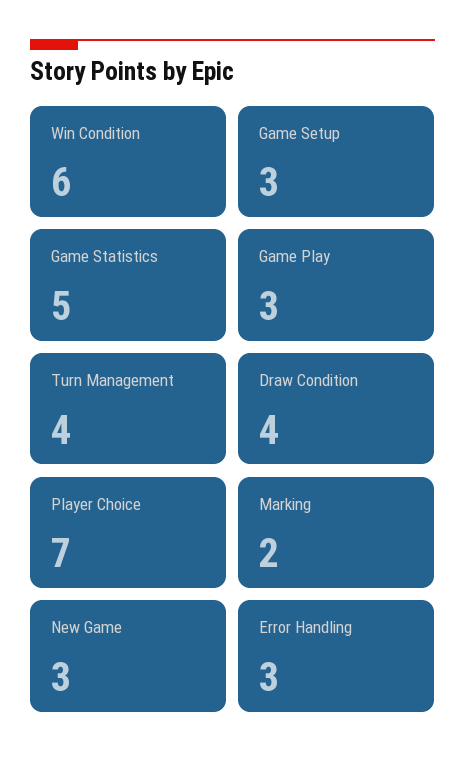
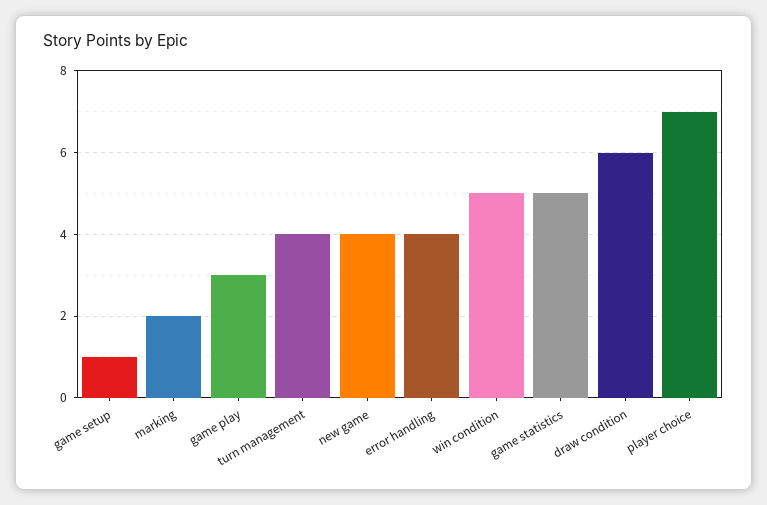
  {
-   "Win Condition": 6,
+   "Win Condition": 5,
-   "Game Setup": 3,
+   "Game Setup": 1,
    "Game Statistics": 5,
    "Game Play": 3,
    "Turn Management": 4,
-   "Draw Condition": 4,
+   "Draw Condition": 6,
    "Player Choice": 7,
    "Marking": 2,
-   "New Game": 3,
+   "New Game": 4,
-   "Error Handling": 3
+   "Error Handling": 4
  }

